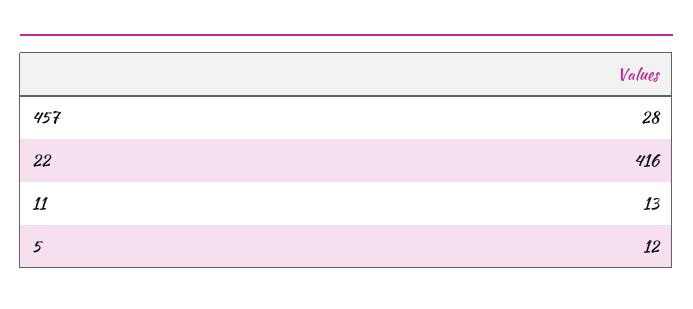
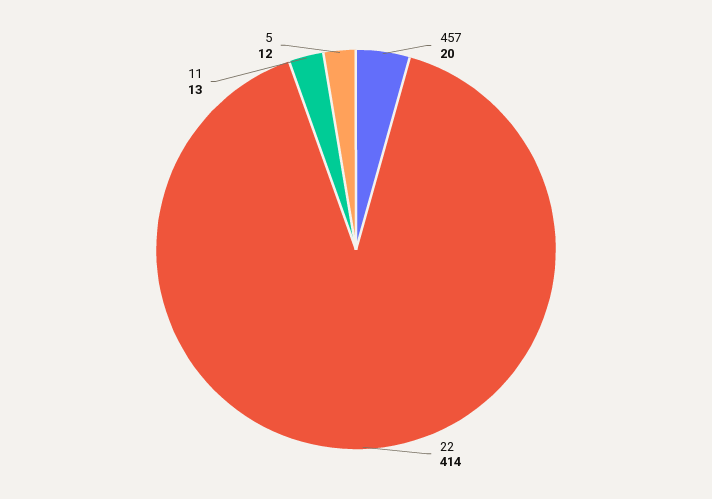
  {
-   "457": 28,
+   "457": 20,
-   "22": 416,
+   "22": 414,
    "11": 13,
    "5": 12
  }

